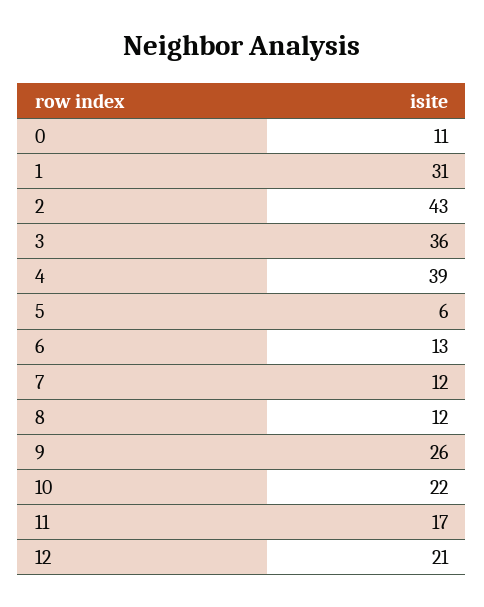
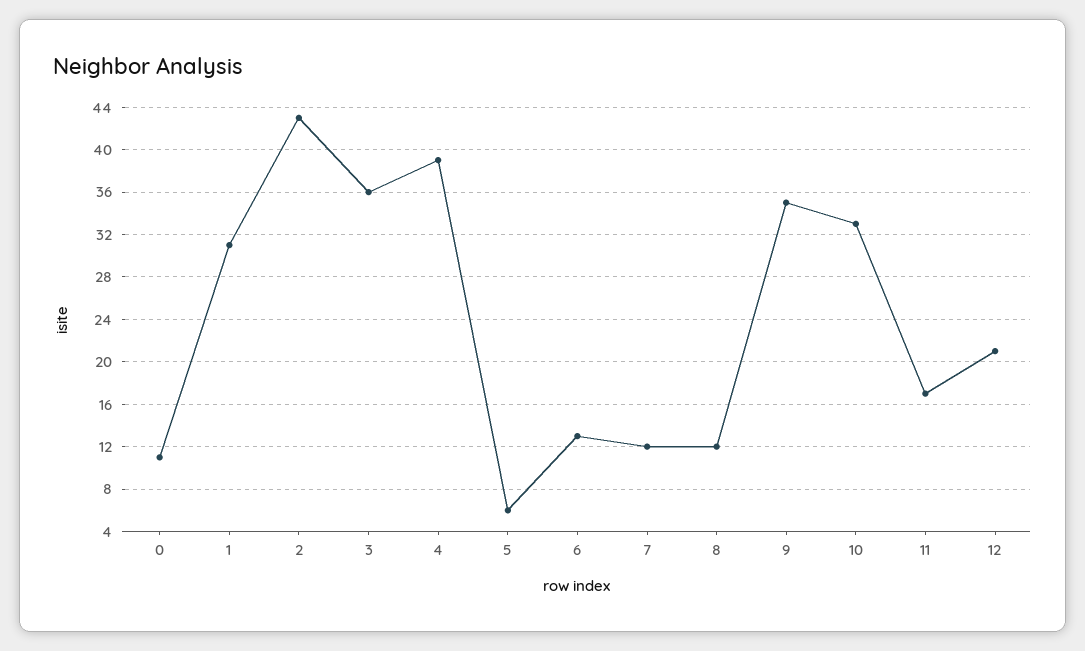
  {
    "0": 11,
    "1": 31,
    "2": 43,
    "3": 36,
    "4": 39,
    "5": 6,
    "6": 13,
    "7": 12,
    "8": 12,
-   "9": 26,
+   "9": 35,
-   "10": 22,
+   "10": 33,
    "11": 17,
    "12": 21
  }

